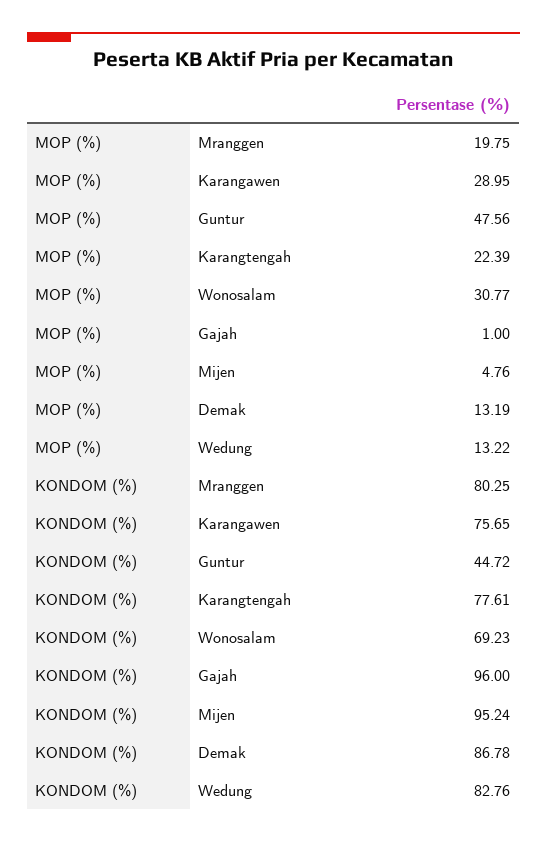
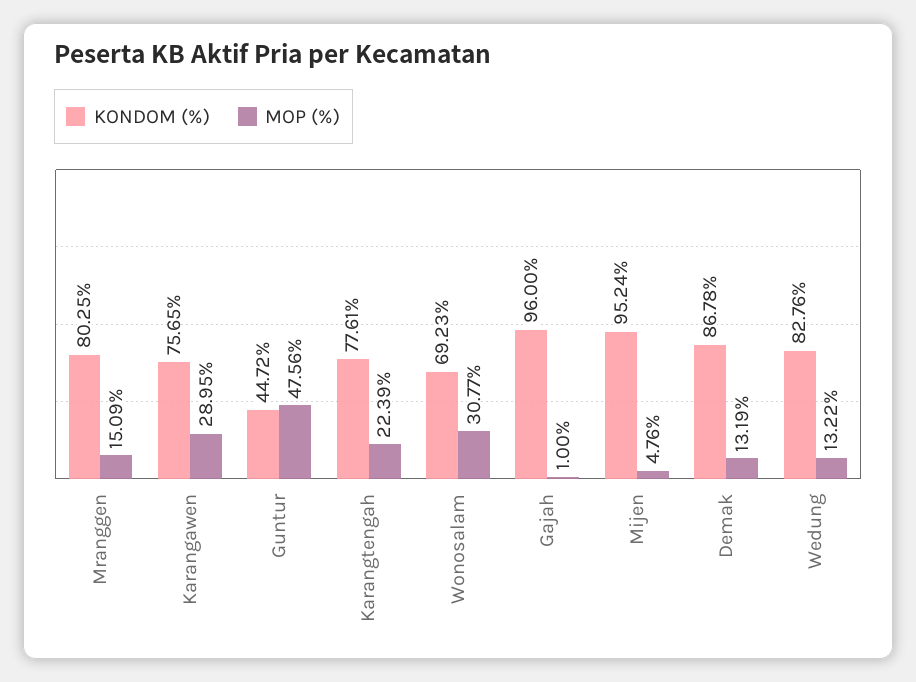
  {
    "MOP (%)": {
-     "Mranggen": 19.75,
+     "Mranggen": 15.09,
      "Karangawen": 28.95,
      "Guntur": 47.56,
      "Karangtengah": 22.39,
      "Wonosalam": 30.77,
      "Gajah": 1,
      "Mijen": 4.76,
      "Demak": 13.19,
      "Wedung": 13.22
    },
    "KONDOM (%)": {
      "Mranggen": 80.25,
      "Karangawen": 75.65,
      "Guntur": 44.72,
      "Karangtengah": 77.61,
      "Wonosalam": 69.23,
      "Gajah": 96,
      "Mijen": 95.24,
      "Demak": 86.78,
      "Wedung": 82.76
    }
  }

